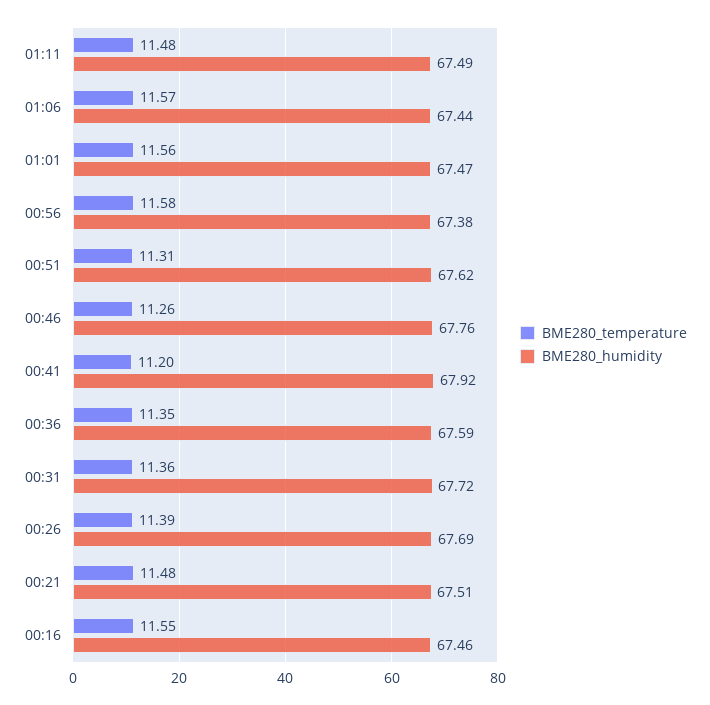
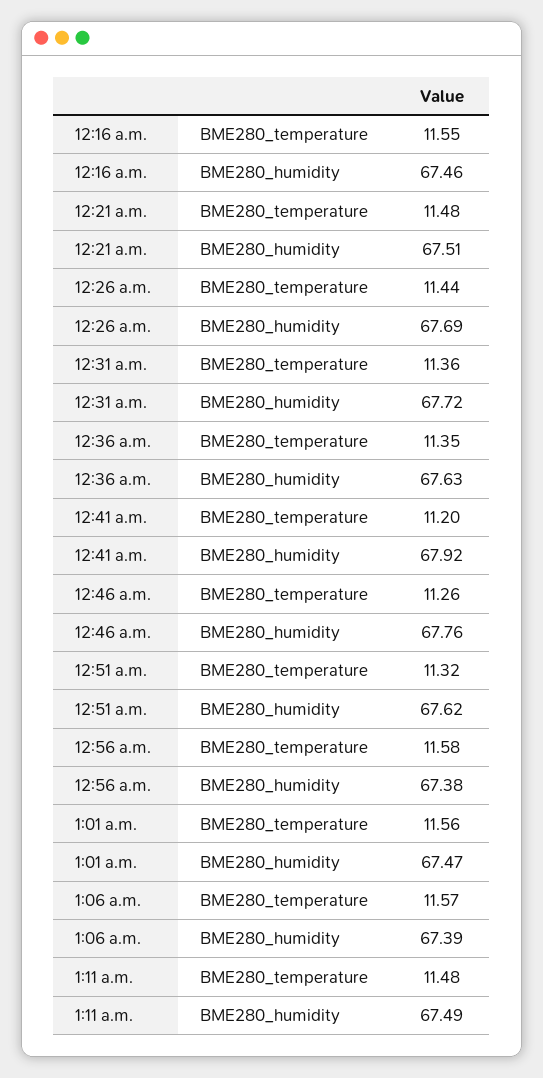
  {
    "BME280_temperature": {
      "01:11": 11.48,
      "01:06": 11.57,
      "01:01": 11.56,
      "00:56": 11.58,
-     "00:51": 11.31,
+     "00:51": 11.32,
      "00:46": 11.26,
      "00:41": 11.2,
      "00:36": 11.35,
      "00:31": 11.36,
-     "00:26": 11.39,
+     "00:26": 11.44,
      "00:21": 11.48,
      "00:16": 11.55
    },
    "BME280_humidity": {
      "01:11": 67.49,
-     "01:06": 67.44,
+     "01:06": 67.39,
      "01:01": 67.47,
      "00:56": 67.38,
      "00:51": 67.62,
      "00:46": 67.76,
      "00:41": 67.92,
-     "00:36": 67.59,
+     "00:36": 67.63,
      "00:31": 67.72,
      "00:26": 67.69,
      "00:21": 67.51,
      "00:16": 67.46
    }
  }

